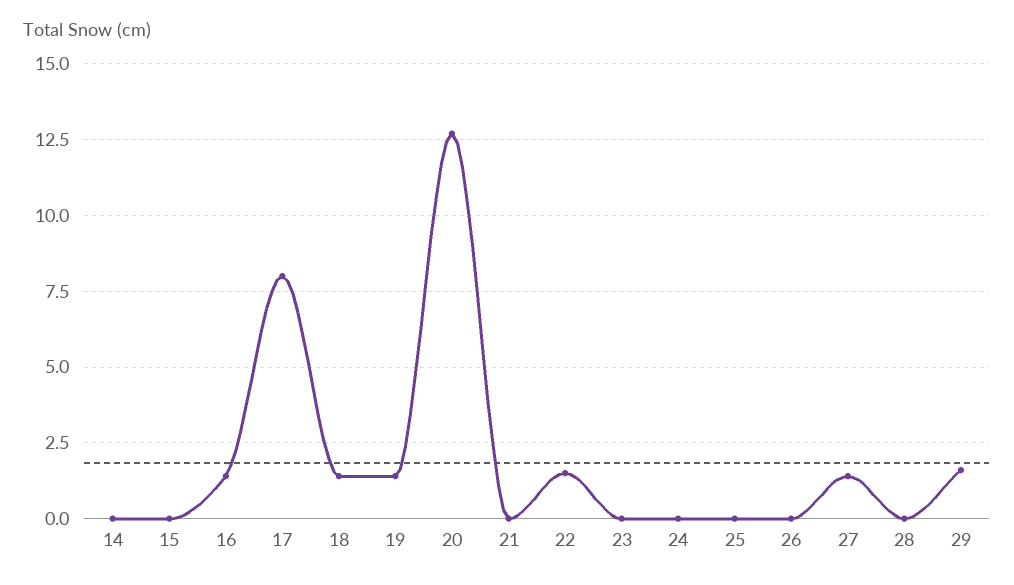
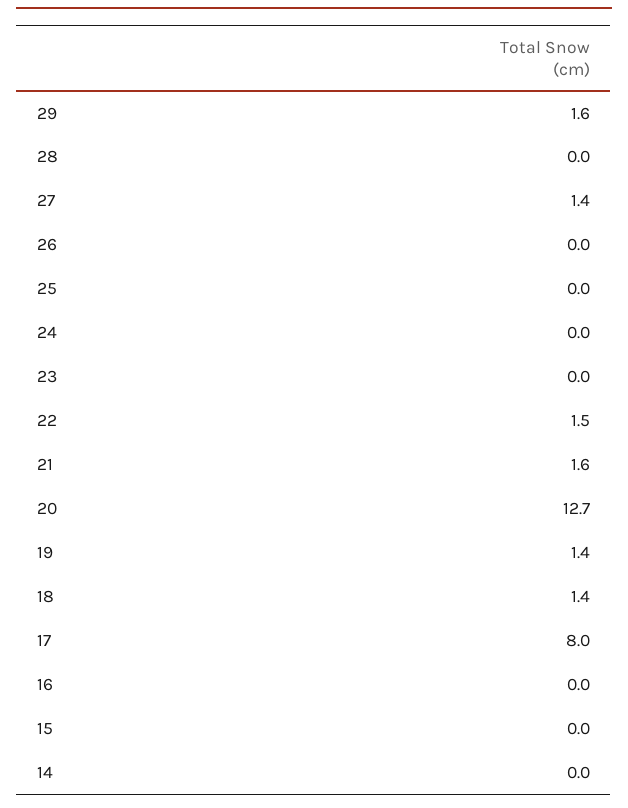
  {
    "14": 0,
    "15": 0,
-   "16": 1.5,
+   "16": 0,
    "17": 8,
    "18": 1.4,
    "19": 1.4,
    "20": 12.7,
-   "21": 0,
+   "21": 1.6,
    "22": 1.5,
    "23": 0,
    "24": 0,
    "25": 0,
    "26": 0,
    "27": 1.4,
    "28": 0,
    "29": 1.6
  }

